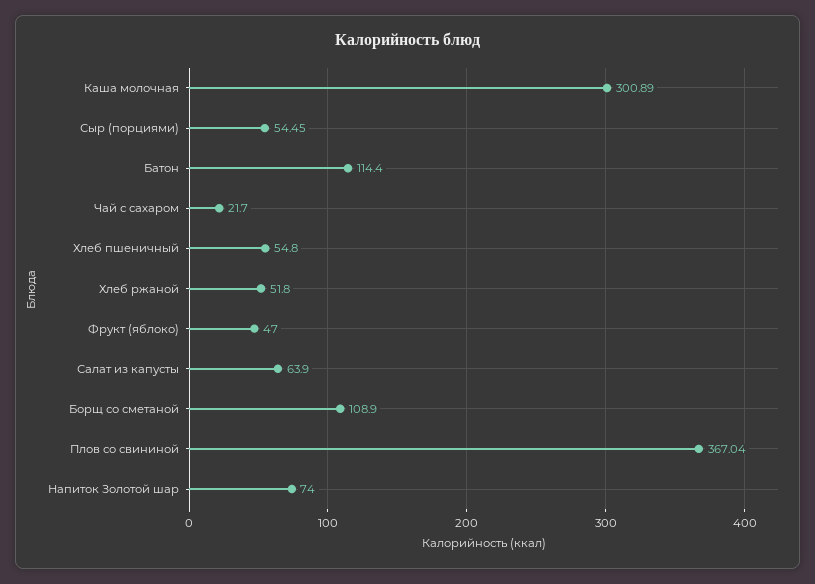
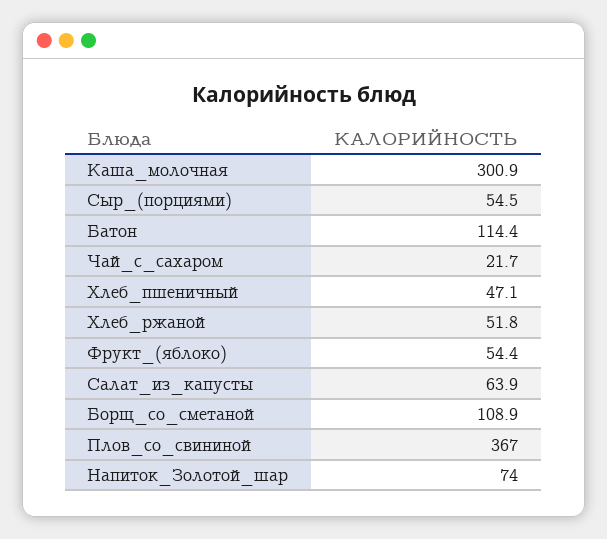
  {
    "Каша молочная": 300.89,
    "Сыр (порциями)": 54.45,
    "Батон": 114.4,
    "Чай с сахаром": 21.7,
-   "Хлеб пшеничный": 54.8,
+   "Хлеб пшеничный": 47.1,
    "Хлеб ржаной": 51.8,
-   "Фрукт (яблоко)": 47,
+   "Фрукт (яблоко)": 54.4,
    "Салат из капусты": 63.9,
    "Борщ со сметаной": 108.9,
    "Плов со свининой": 367.04,
    "Напиток Золотой шар": 74
  }

